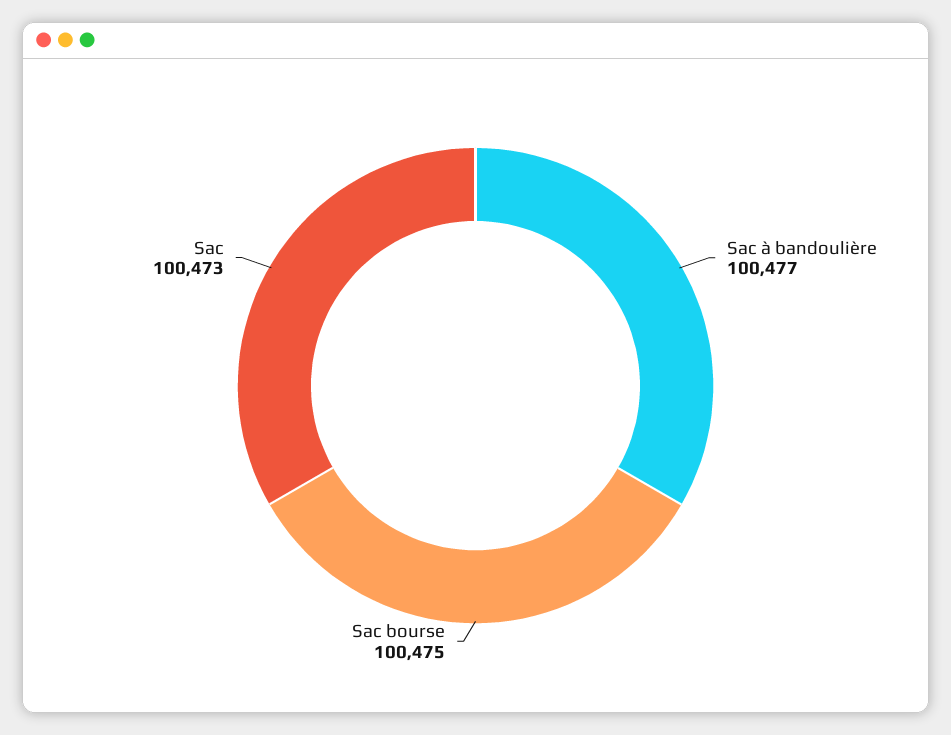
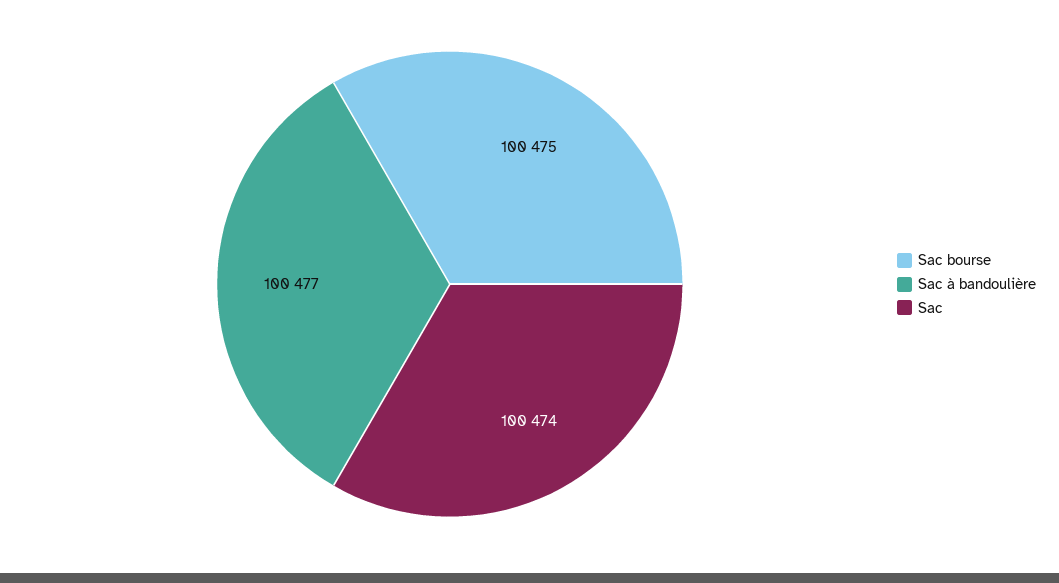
  {
    "Sac à bandoulière": 100477,
    "Sac bourse": 100475,
-   "Sac": 100473
+   "Sac": 100474
  }

